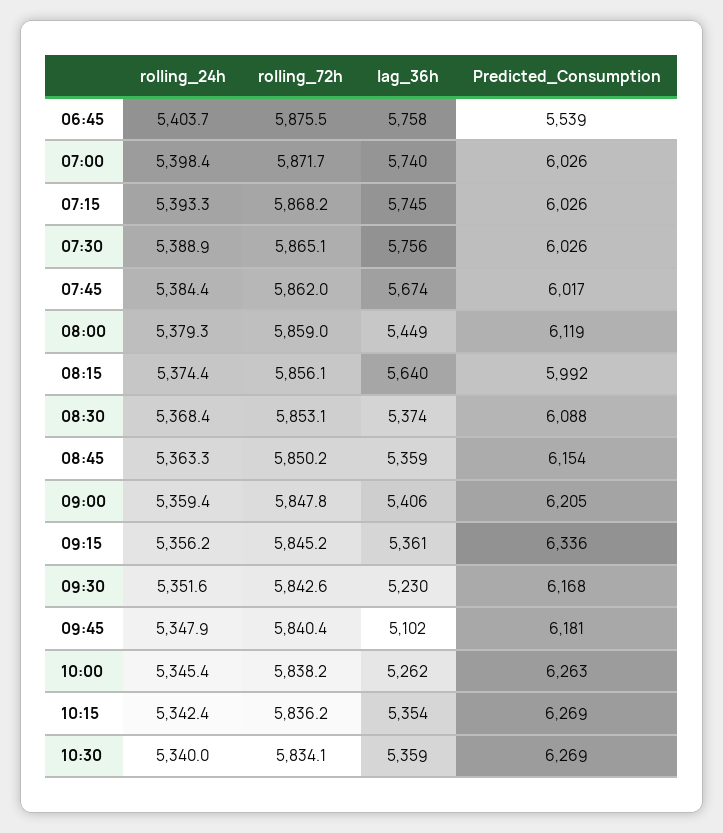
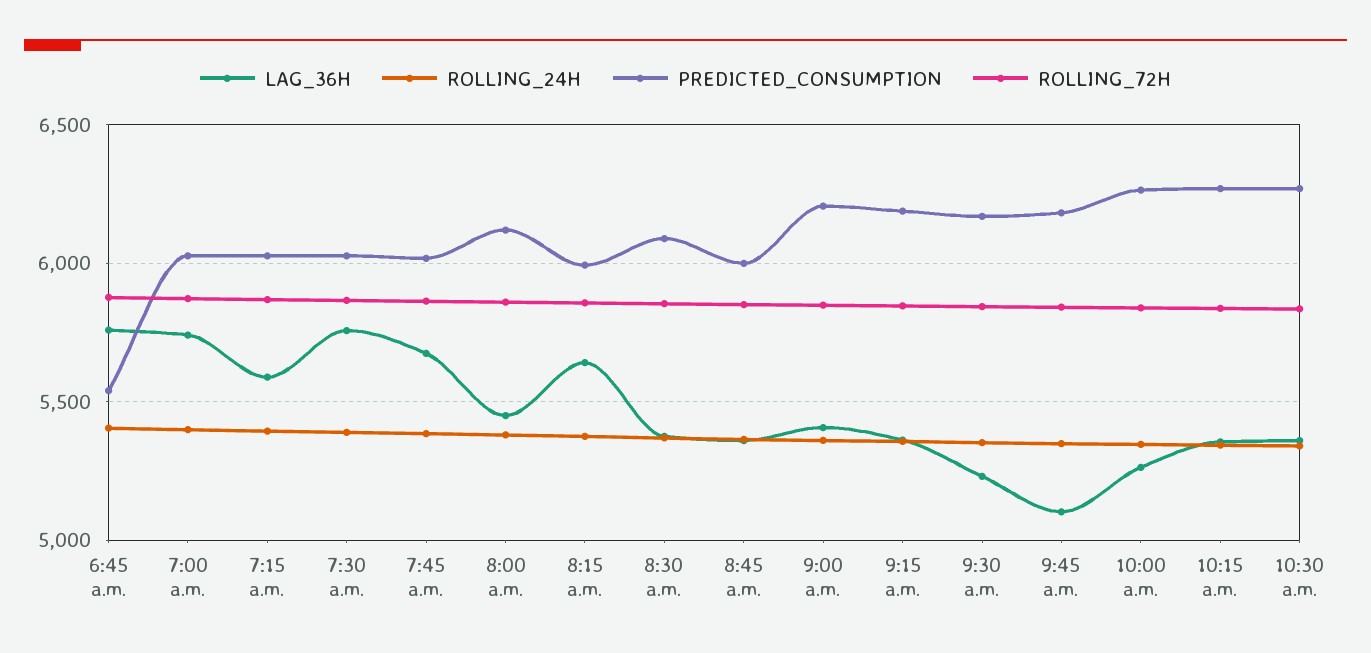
  {
    "rolling_24h": {
      "06:45": 5403.7,
      "07:00": 5398.4,
      "07:15": 5393.3,
      "07:30": 5388.9,
      "07:45": 5384.4,
      "08:00": 5379.3,
      "08:15": 5374.4,
      "08:30": 5368.4,
      "08:45": 5363.3,
      "09:00": 5359.4,
      "09:15": 5356.2,
      "09:30": 5351.6,
      "09:45": 5347.9,
      "10:00": 5345.4,
      "10:15": 5342.4,
      "10:30": 5340
    },
    "rolling_72h": {
      "06:45": 5875.5,
      "07:00": 5871.7,
      "07:15": 5868.2,
      "07:30": 5865.1,
      "07:45": 5862,
      "08:00": 5859,
      "08:15": 5856.1,
      "08:30": 5853.1,
      "08:45": 5850.2,
      "09:00": 5847.8,
      "09:15": 5845.2,
      "09:30": 5842.6,
      "09:45": 5840.4,
      "10:00": 5838.2,
      "10:15": 5836.2,
      "10:30": 5834.1
    },
    "lag_36h": {
      "06:45": 5758,
      "07:00": 5740,
-     "07:15": 5745,
+     "07:15": 5600,
      "07:30": 5756,
      "07:45": 5674,
      "08:00": 5449,
      "08:15": 5640,
      "08:30": 5374,
      "08:45": 5359,
      "09:00": 5406,
      "09:15": 5361,
      "09:30": 5230,
      "09:45": 5102,
      "10:00": 5262,
      "10:15": 5354,
      "10:30": 5359
    },
    "Predicted_Consumption": {
      "06:45": 5539,
      "07:00": 6026,
      "07:15": 6026,
      "07:30": 6026,
      "07:45": 6017,
      "08:00": 6119,
      "08:15": 5992,
      "08:30": 6088,
-     "08:45": 6154,
+     "08:45": 6000,
      "09:00": 6205,
-     "09:15": 6336,
+     "09:15": 6200,
      "09:30": 6168,
      "09:45": 6181,
      "10:00": 6263,
      "10:15": 6269,
      "10:30": 6269
    }
  }

